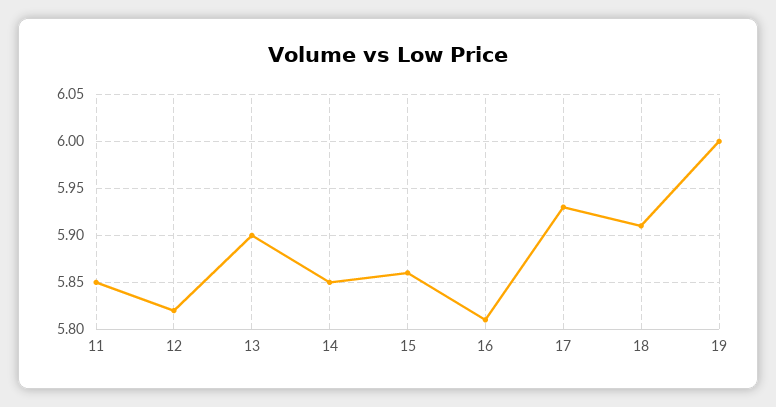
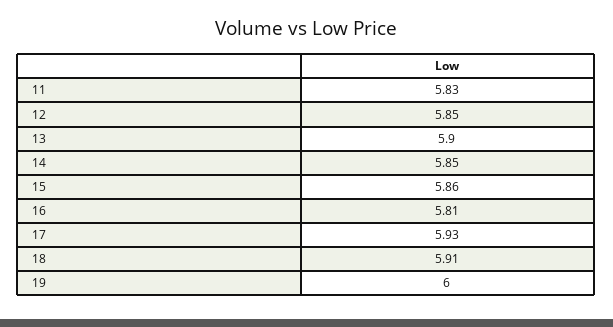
  {
-   "11": 5.85,
+   "11": 5.83,
-   "12": 5.82,
+   "12": 5.85,
    "13": 5.9,
    "14": 5.85,
    "15": 5.86,
    "16": 5.81,
    "17": 5.93,
    "18": 5.91,
    "19": 6
  }

